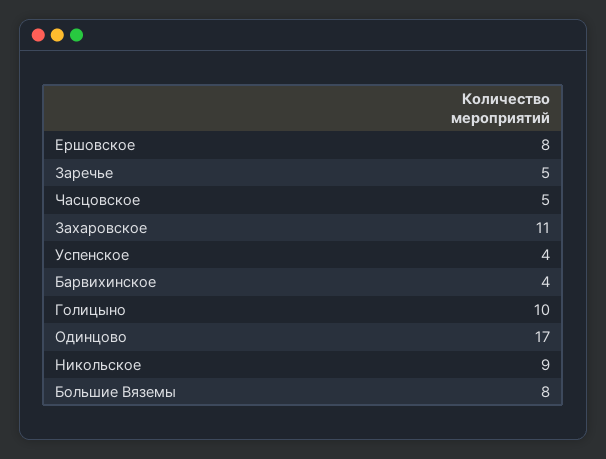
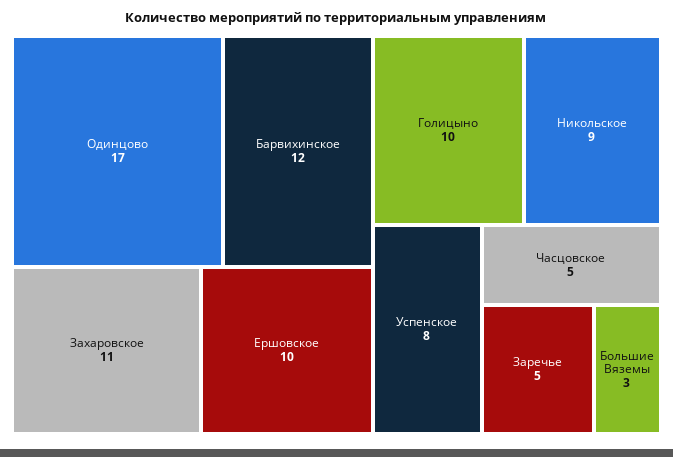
  {
-   "Ершовское": 8,
+   "Ершовское": 10,
    "Заречье": 5,
    "Часцовское": 5,
    "Захаровское": 11,
-   "Успенское": 4,
+   "Успенское": 8,
-   "Барвихинское": 4,
+   "Барвихинское": 12,
    "Голицыно": 10,
    "Одинцово": 17,
    "Никольское": 9,
-   "Большие Вяземы": 8
+   "Большие Вяземы": 3
  }

